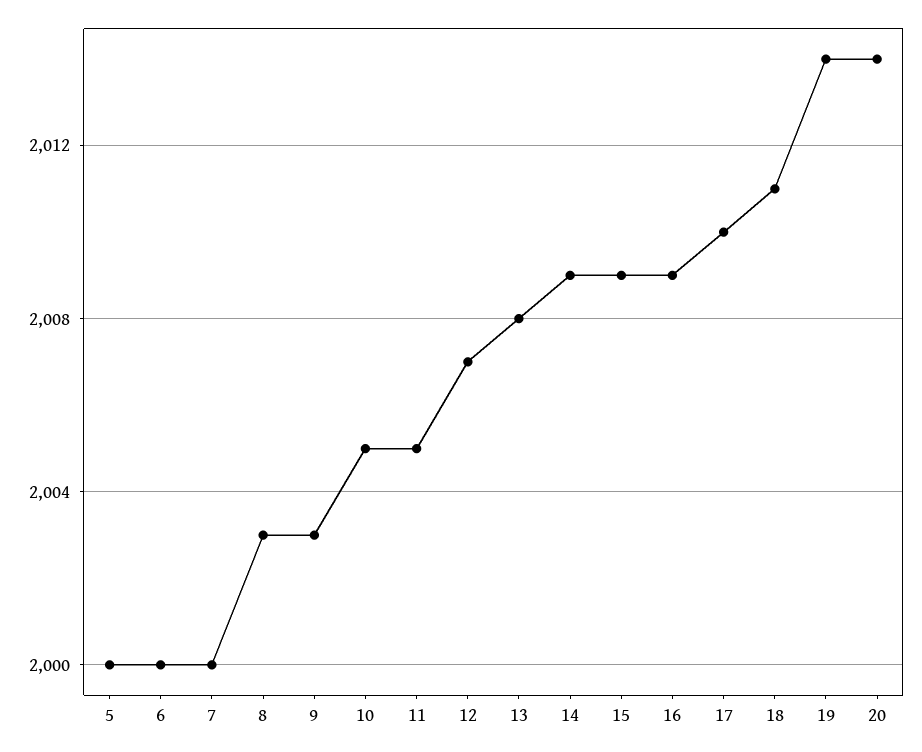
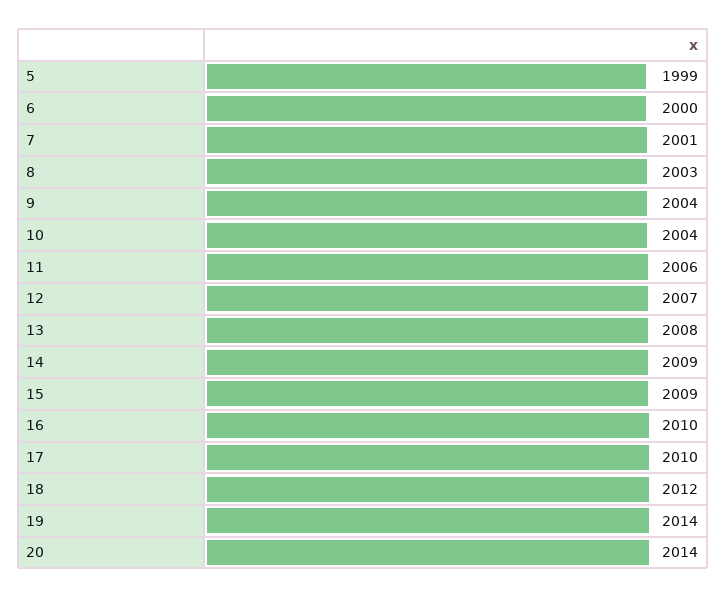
  {
-   "5": 2000,
+   "5": 1999,
    "6": 2000,
-   "7": 2000,
+   "7": 2001,
    "8": 2003,
-   "9": 2003,
+   "9": 2004,
-   "10": 2005,
+   "10": 2004,
-   "11": 2005,
+   "11": 2006,
    "12": 2007,
    "13": 2008,
    "14": 2009,
    "15": 2009,
-   "16": 2009,
+   "16": 2010,
    "17": 2010,
-   "18": 2011,
+   "18": 2012,
    "19": 2014,
    "20": 2014
  }

